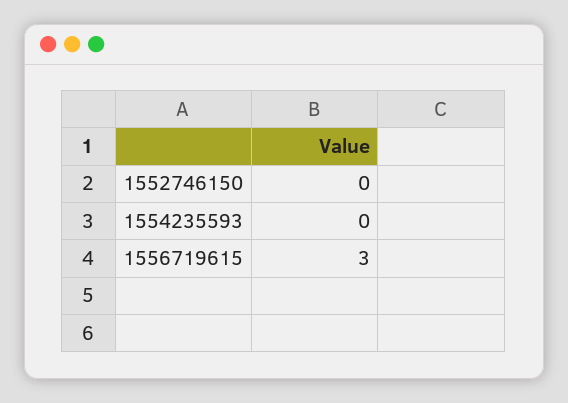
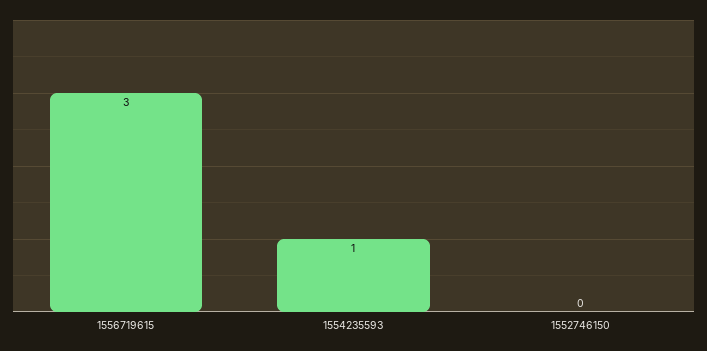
  {
    "1552746150": 0,
-   "1554235593": 0,
+   "1554235593": 1,
    "1556719615": 3
  }

